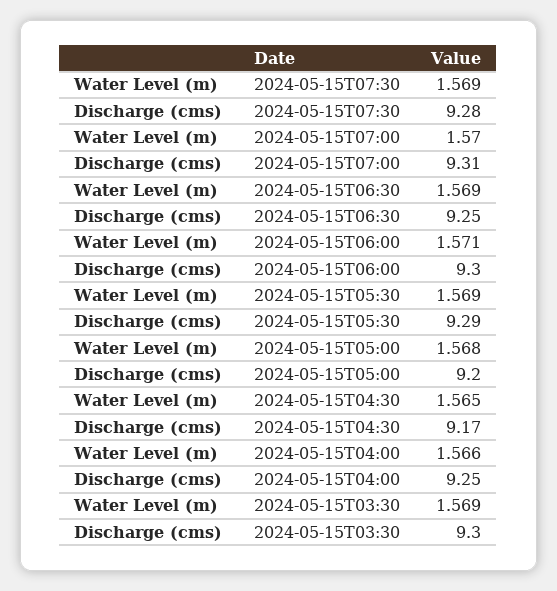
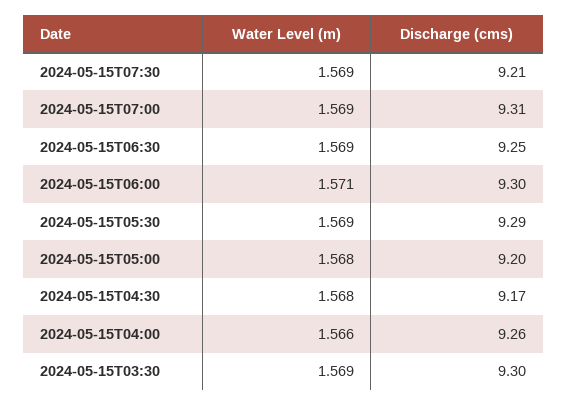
  {
    "Water Level (m)": {
      "2024-05-15T07:30": 1.569,
-     "2024-05-15T07:00": 1.57,
+     "2024-05-15T07:00": 1.569,
      "2024-05-15T06:30": 1.569,
      "2024-05-15T06:00": 1.571,
      "2024-05-15T05:30": 1.569,
      "2024-05-15T05:00": 1.568,
-     "2024-05-15T04:30": 1.565,
+     "2024-05-15T04:30": 1.568,
      "2024-05-15T04:00": 1.566,
      "2024-05-15T03:30": 1.569
    },
    "Discharge (cms)": {
-     "2024-05-15T07:30": 9.28,
+     "2024-05-15T07:30": 9.21,
      "2024-05-15T07:00": 9.31,
      "2024-05-15T06:30": 9.25,
      "2024-05-15T06:00": 9.3,
      "2024-05-15T05:30": 9.29,
      "2024-05-15T05:00": 9.2,
      "2024-05-15T04:30": 9.17,
-     "2024-05-15T04:00": 9.25,
+     "2024-05-15T04:00": 9.26,
      "2024-05-15T03:30": 9.3
    }
  }

